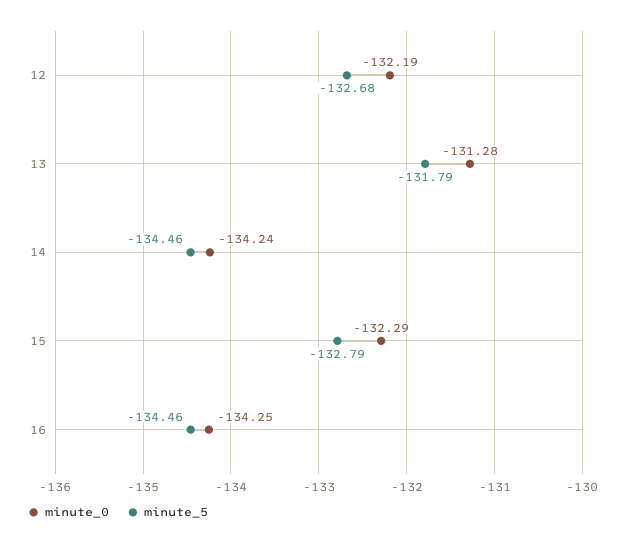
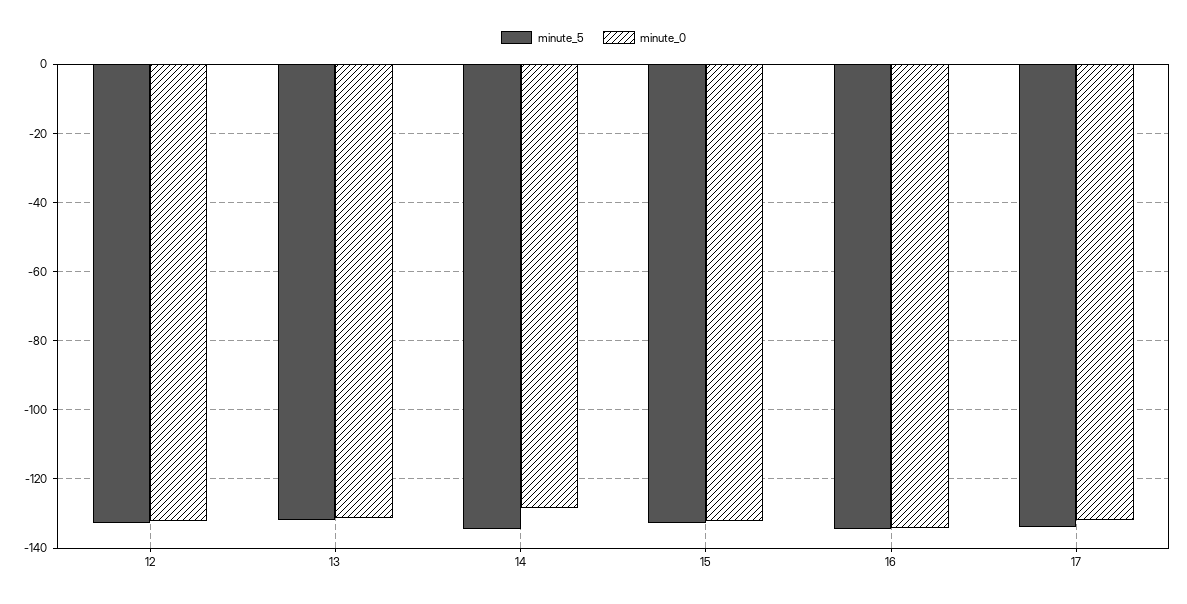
  {
    "minute_0": {
      "12": -132.19,
      "13": -131.28,
-     "14": -134.24,
+     "14": -128,
      "15": -132.29,
-     "16": -134.25
+     "16": -134.25,
+     "17": -132
    },
    "minute_5": {
      "12": -132.68,
      "13": -131.79,
      "14": -134.46,
      "15": -132.79,
-     "16": -134.46
+     "16": -134.46,
+     "17": -134
    }
  }

